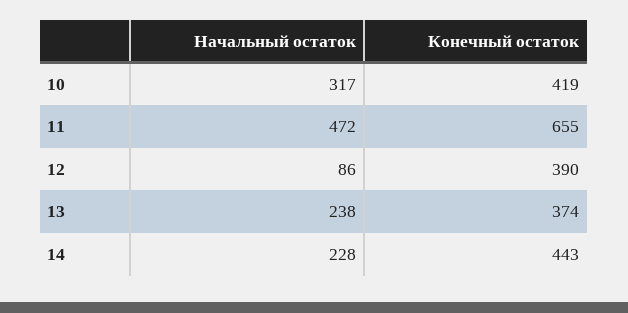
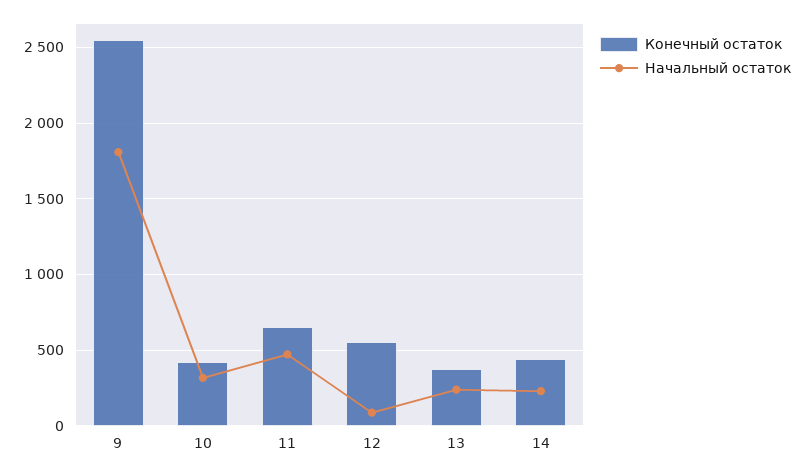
  {
    "Начальный остаток": {
      "10": 317,
      "11": 472,
      "12": 86,
      "13": 238,
-     "14": 228
+     "14": 228,
+     "9": 1800
    },
    "Конечный остаток": {
      "10": 419,
      "11": 655,
-     "12": 390,
+     "12": 550,
      "13": 374,
-     "14": 443
+     "14": 443,
+     "9": 2550
    }
  }

